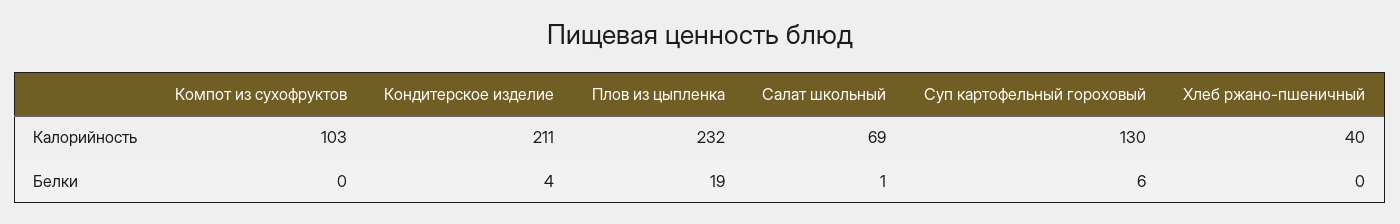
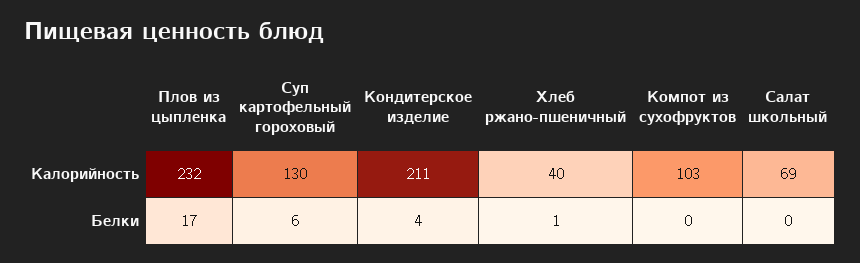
  {
    "Компот из сухофруктов": {
      "Калорийность": 103,
      "Белки": 0
    },
    "Кондитерское изделие": {
      "Калорийность": 211,
      "Белки": 4
    },
    "Плов из цыпленка": {
      "Калорийность": 232,
-     "Белки": 19
+     "Белки": 17
    },
    "Салат школьный": {
      "Калорийность": 69,
-     "Белки": 1
+     "Белки": 0
    },
    "Суп картофельный гороховый": {
      "Калорийность": 130,
      "Белки": 6
    },
    "Хлеб ржано-пшеничный": {
      "Калорийность": 40,
-     "Белки": 0
+     "Белки": 1
    }
  }

